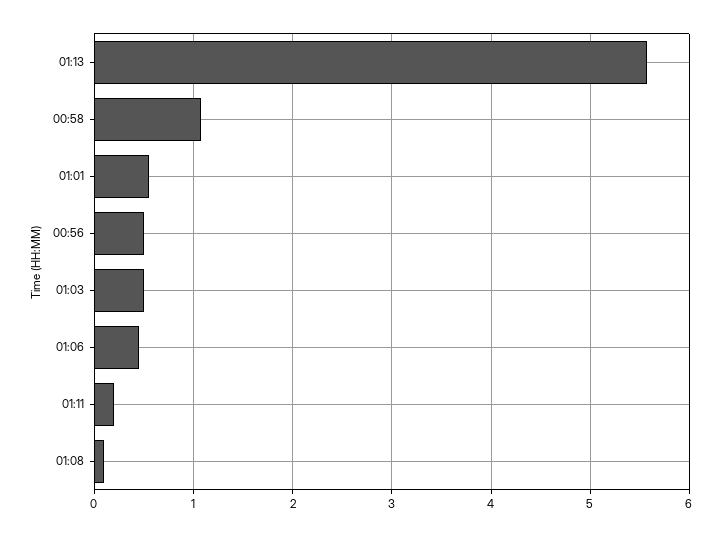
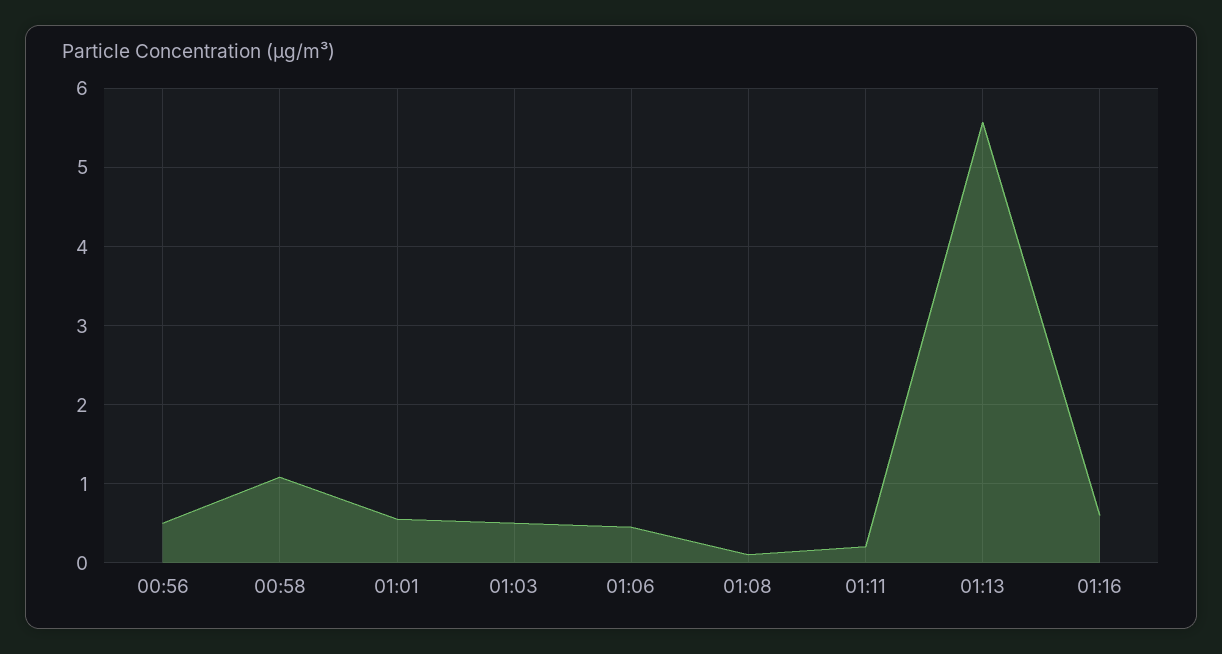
  {
    "01:13": 5.6,
    "00:58": 1.1,
    "01:01": 0.6,
    "00:56": 0.5,
    "01:03": 0.5,
    "01:06": 0.5,
    "01:11": 0.2,
-   "01:08": 0.1
+   "01:08": 0.1,
+   "01:16": 0.6
  }

